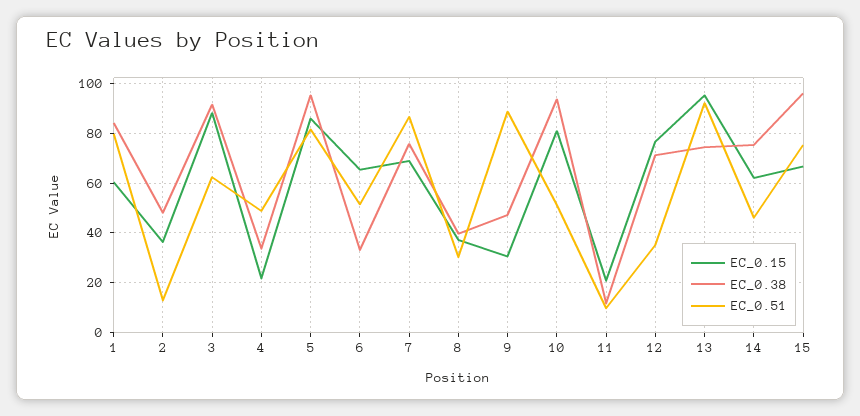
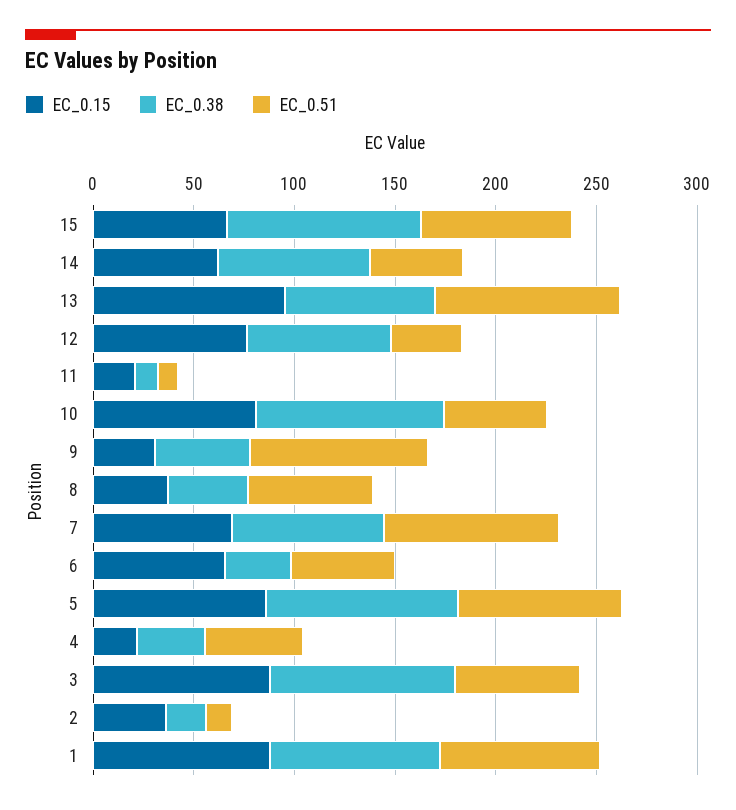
  {
    "EC_0.15": {
-     "1": 60,
+     "1": 90,
      "2": 37.5,
      "3": 87.5,
      "4": 22.5,
      "5": 85,
      "6": 65,
      "7": 70,
      "8": 37.5,
      "9": 30,
      "10": 80,
      "11": 20,
      "12": 77.5,
      "13": 95,
      "14": 62.5,
      "15": 67.5
    },
    "EC_0.38": {
      "1": 85,
-     "2": 47.5,
+     "2": 20,
      "3": 92.5,
      "4": 32.5,
      "5": 95,
      "6": 32.5,
      "7": 75,
      "8": 40,
      "9": 47.5,
      "10": 92.5,
      "11": 12.5,
      "12": 70,
      "13": 75,
      "14": 75,
      "15": 95
    },
    "EC_0.51": {
      "1": 80,
      "2": 12.5,
      "3": 62.5,
      "4": 50,
      "5": 82.5,
      "6": 52.5,
      "7": 87.5,
-     "8": 30,
+     "8": 60,
      "9": 87.5,
      "10": 50,
      "11": 10,
      "12": 35,
      "13": 92.5,
      "14": 45,
      "15": 75
    }
  }

